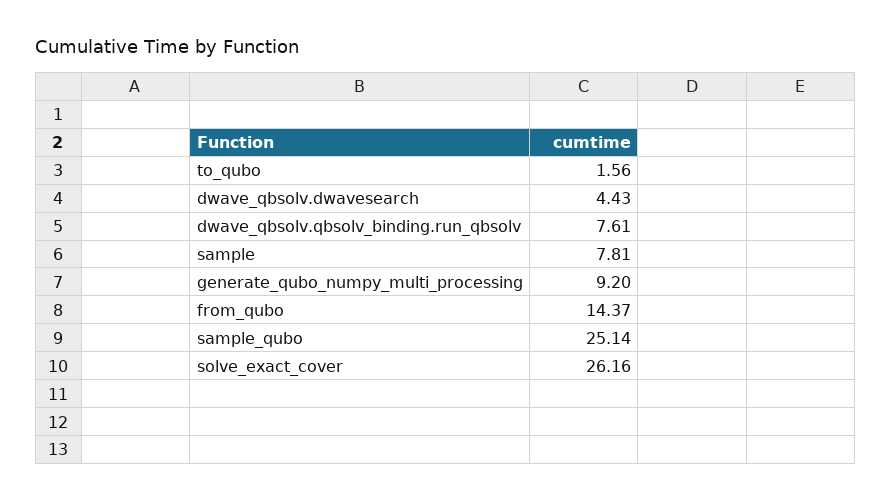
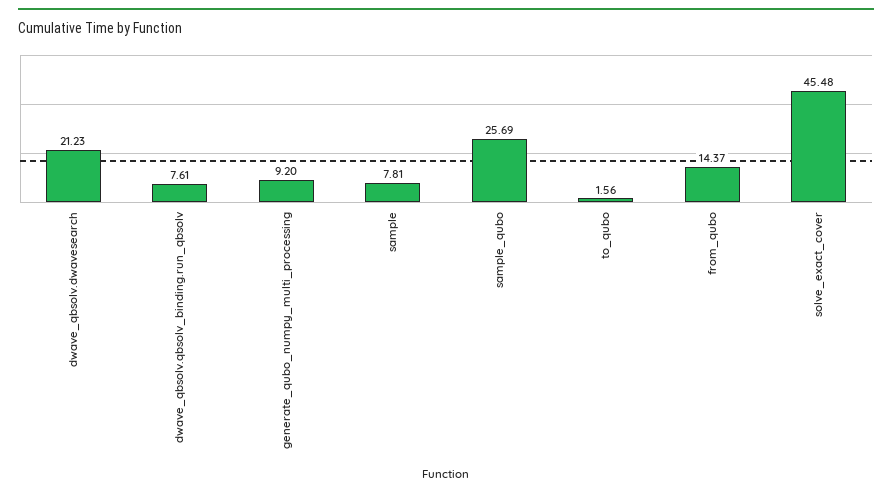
  {
    "to_qubo": 1.56,
-   "dwave_qbsolv.dwavesearch": 4.43,
+   "dwave_qbsolv.dwavesearch": 21.23,
    "dwave_qbsolv.qbsolv_binding.run_qbsolv": 7.61,
    "sample": 7.81,
    "generate_qubo_numpy_multi_processing": 9.2,
    "from_qubo": 14.37,
-   "sample_qubo": 25.14,
+   "sample_qubo": 25.69,
-   "solve_exact_cover": 26.16
+   "solve_exact_cover": 45.48
  }

